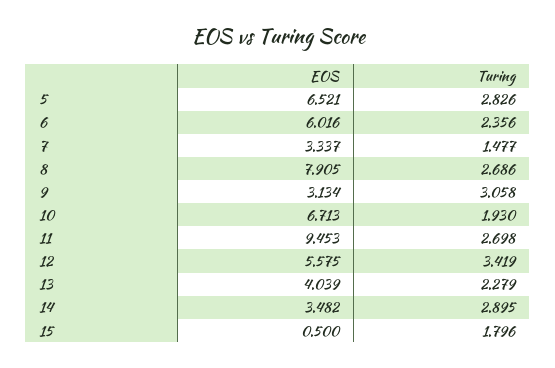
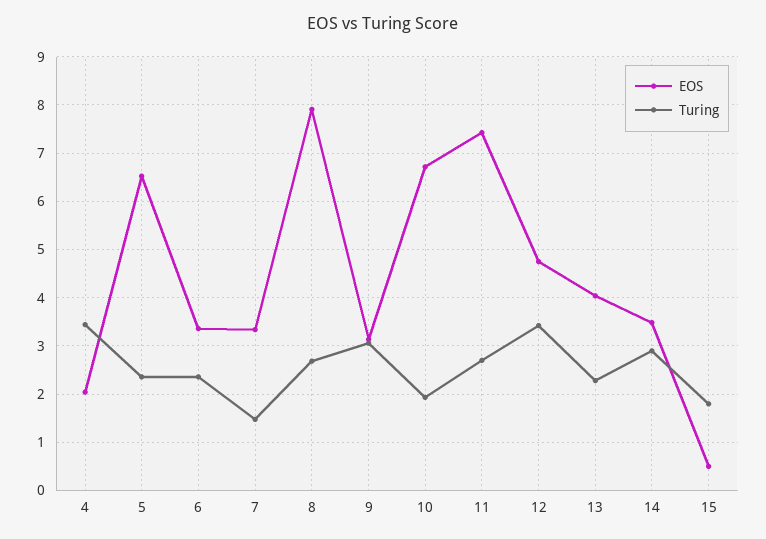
  {
    "EOS": {
      "5": 6.521,
-     "6": 6.016,
+     "6": 3.4,
      "7": 3.337,
      "8": 7.905,
      "9": 3.134,
      "10": 6.713,
-     "11": 9.453,
+     "11": 7.4,
-     "12": 5.575,
+     "12": 4.8,
      "13": 4.039,
      "14": 3.482,
-     "15": 0.5
+     "15": 0.5,
+     "4": 2
    },
    "Turing": {
-     "5": 2.826,
+     "5": 2.4,
      "6": 2.356,
      "7": 1.477,
      "8": 2.686,
      "9": 3.058,
      "10": 1.93,
      "11": 2.698,
      "12": 3.419,
      "13": 2.279,
      "14": 2.895,
-     "15": 1.796
+     "15": 1.796,
+     "4": 3.4
    }
  }

